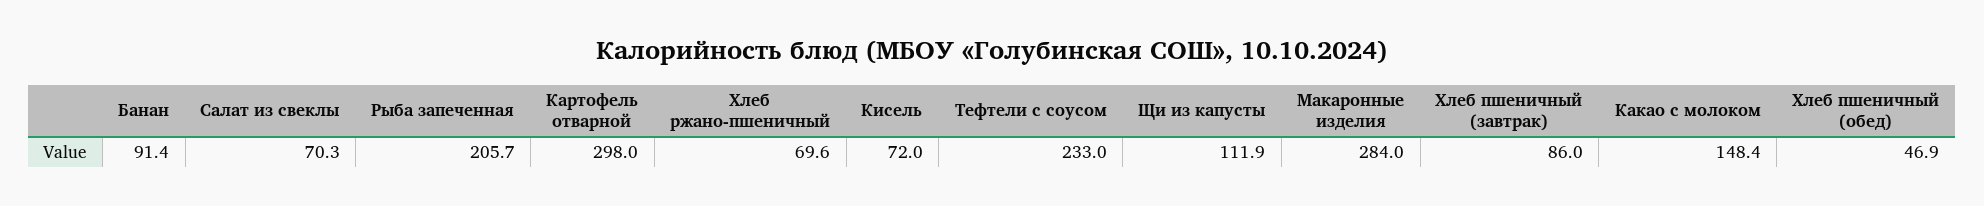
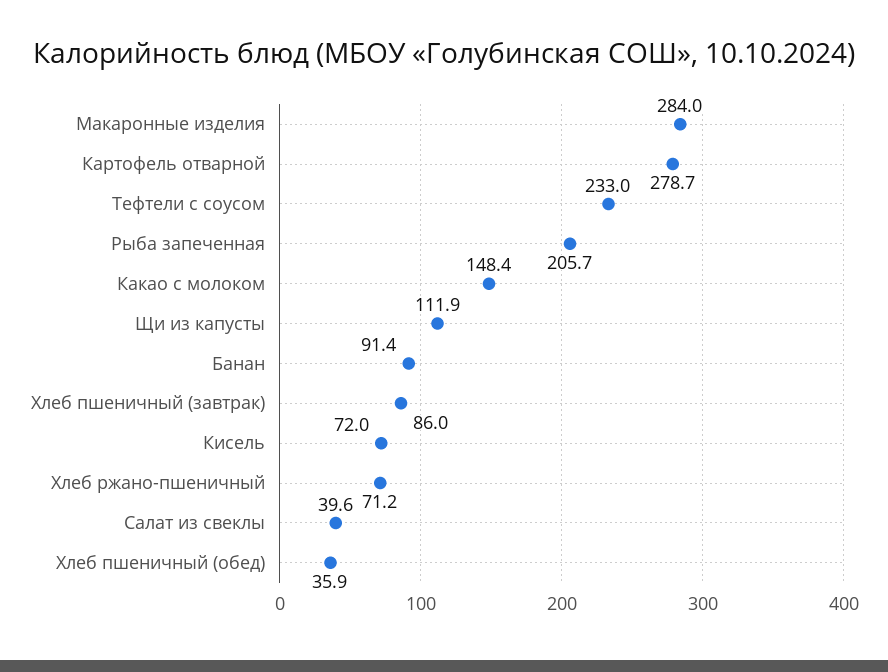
  {
    "Банан": 91.4,
-   "Салат из свеклы": 70.3,
+   "Салат из свеклы": 39.6,
    "Рыба запеченная": 205.7,
-   "Картофель отварной": 298,
+   "Картофель отварной": 278.7,
-   "Хлеб ржано-пшеничный": 69.6,
+   "Хлеб ржано-пшеничный": 71.2,
    "Кисель": 72,
    "Тефтели с соусом": 233,
    "Щи из капусты": 111.9,
    "Макаронные изделия": 284,
    "Хлеб пшеничный (завтрак)": 86,
    "Какао с молоком": 148.4,
-   "Хлеб пшеничный (обед)": 46.9
+   "Хлеб пшеничный (обед)": 35.9
  }

